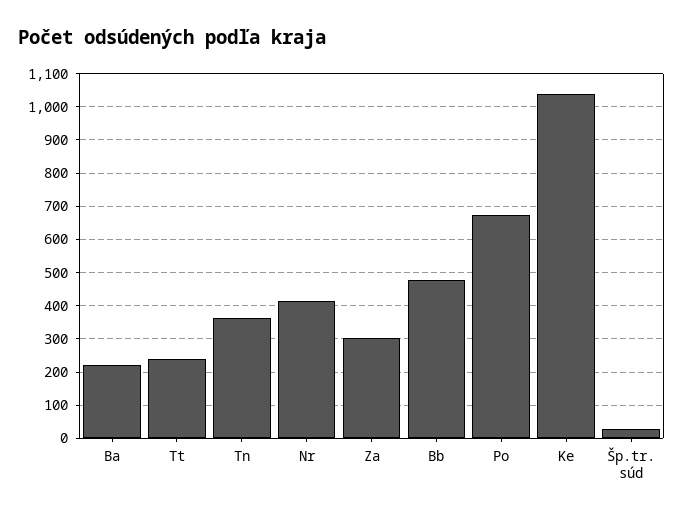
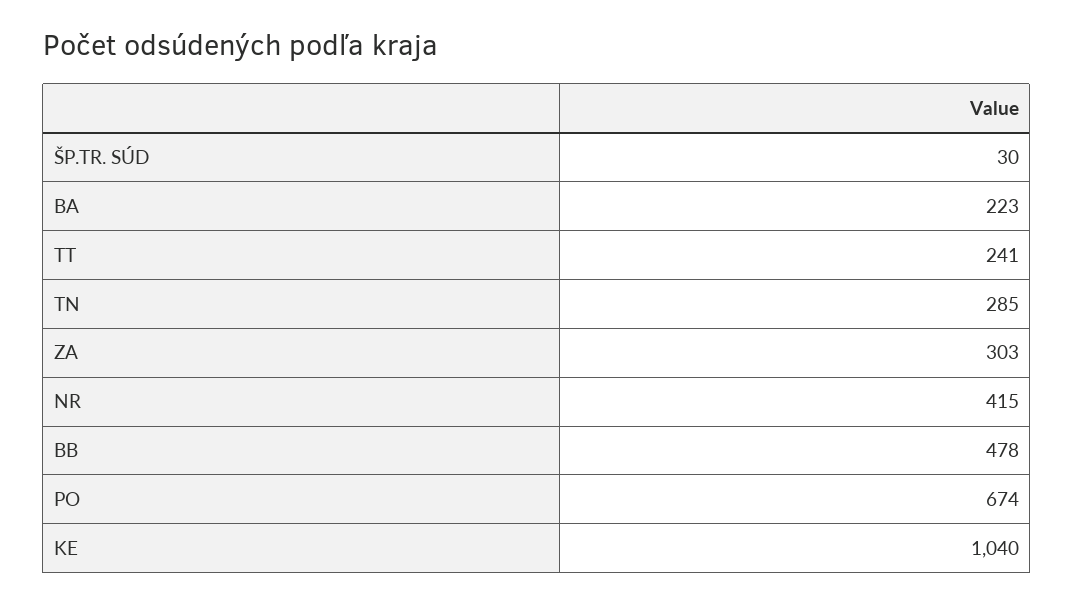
  {
    "Ba": 223,
    "Tt": 241,
-   "Tn": 360,
+   "Tn": 285,
    "Nr": 415,
    "Za": 303,
    "Bb": 478,
    "Po": 674,
    "Ke": 1040,
    "Šp.tr. súd": 30
  }

